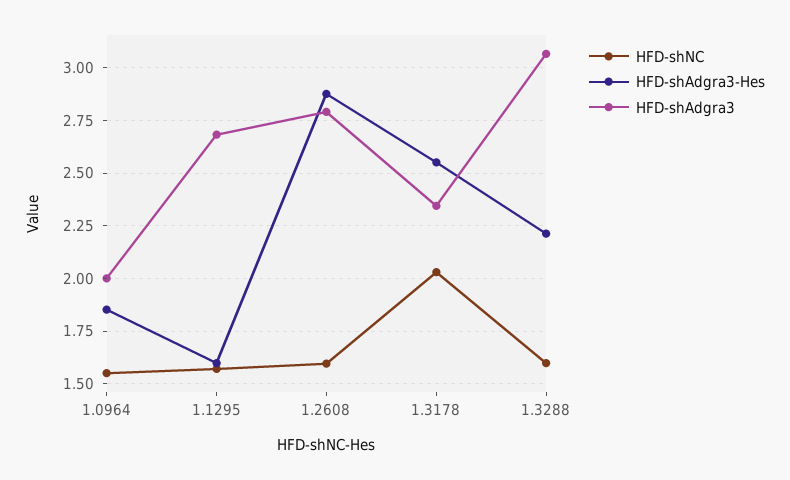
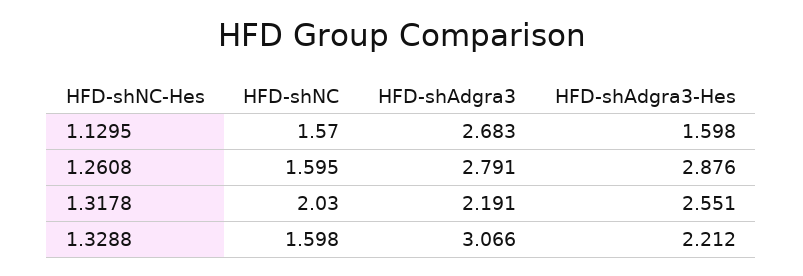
  {
    "HFD-shNC": {
-     "1.0964": 1.55,
      "1.1295": 1.57,
      "1.2608": 1.595,
      "1.3178": 2.03,
      "1.3288": 1.598
    },
    "HFD-shAdgra3-Hes": {
-     "1.0964": 1.85,
      "1.1295": 1.598,
      "1.2608": 2.876,
      "1.3178": 2.551,
      "1.3288": 2.212
    },
    "HFD-shAdgra3": {
-     "1.0964": 2,
      "1.1295": 2.683,
      "1.2608": 2.791,
-     "1.3178": 2.35,
+     "1.3178": 2.191,
      "1.3288": 3.066
    }
  }

